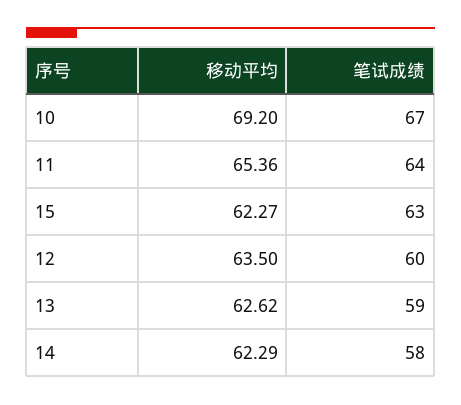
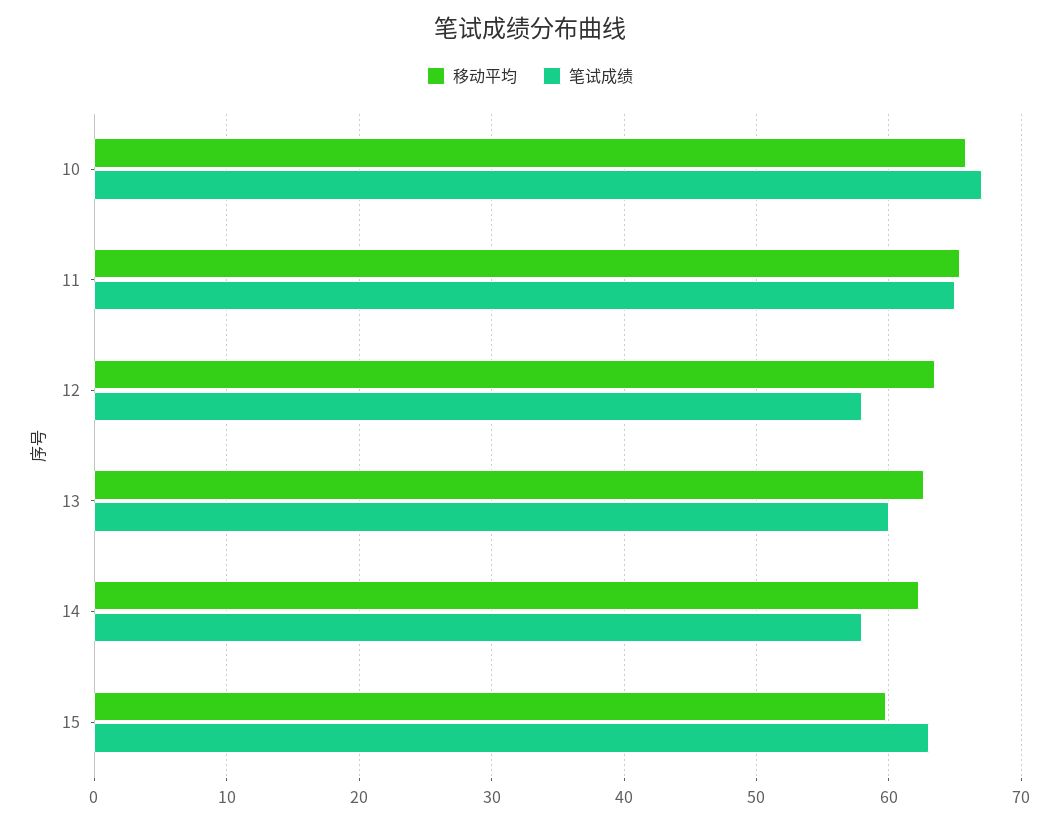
  {
    "移动平均": {
-     "10": 69.2,
+     "10": 66,
      "11": 65.36,
-     "15": 62.27,
+     "15": 60,
      "12": 63.5,
      "13": 62.62,
      "14": 62.29
    },
    "笔试成绩": {
      "10": 67,
-     "11": 64,
+     "11": 65,
      "15": 63,
-     "12": 60,
+     "12": 58,
-     "13": 59,
+     "13": 60,
      "14": 58
    }
  }

